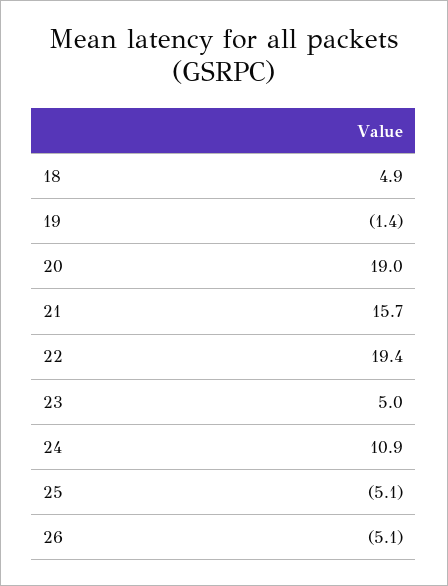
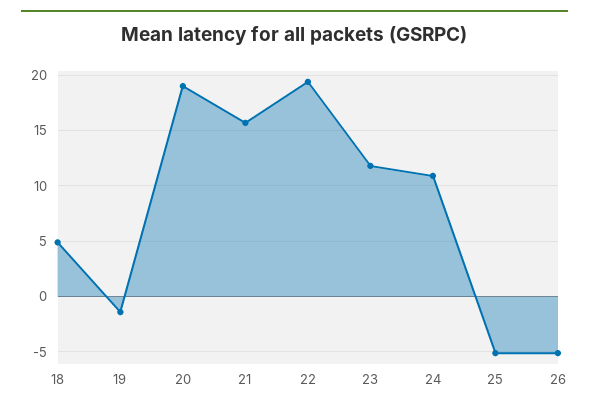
  {
    "18": 4.9,
    "19": -1.4,
    "20": 19,
    "21": 15.7,
    "22": 19.4,
-   "23": 5,
+   "23": 12,
    "24": 10.9,
    "25": -5.1,
    "26": -5.1
  }

